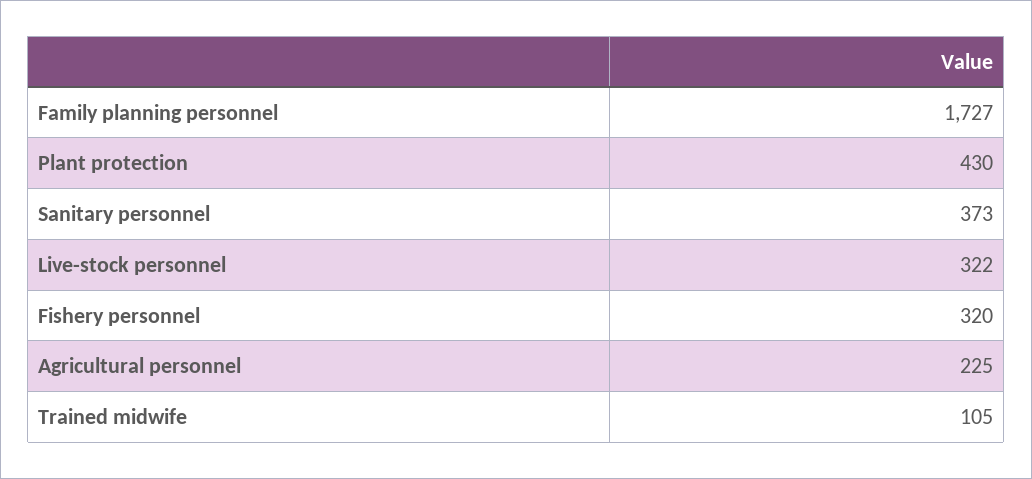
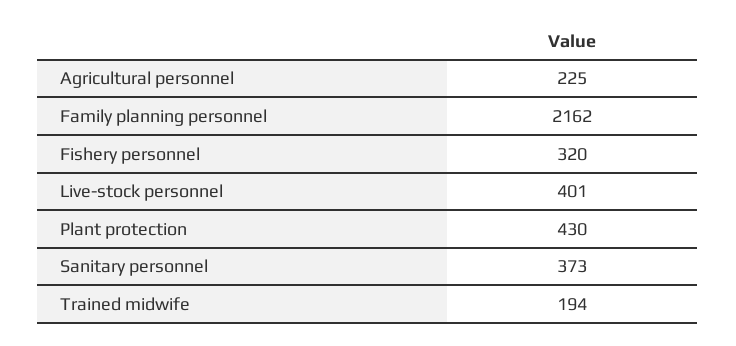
  {
-   "Family planning personnel": 1727,
+   "Family planning personnel": 2162,
    "Plant protection": 430,
    "Sanitary personnel": 373,
-   "Live-stock personnel": 322,
+   "Live-stock personnel": 401,
    "Fishery personnel": 320,
    "Agricultural personnel": 225,
-   "Trained midwife": 105
+   "Trained midwife": 194
  }

